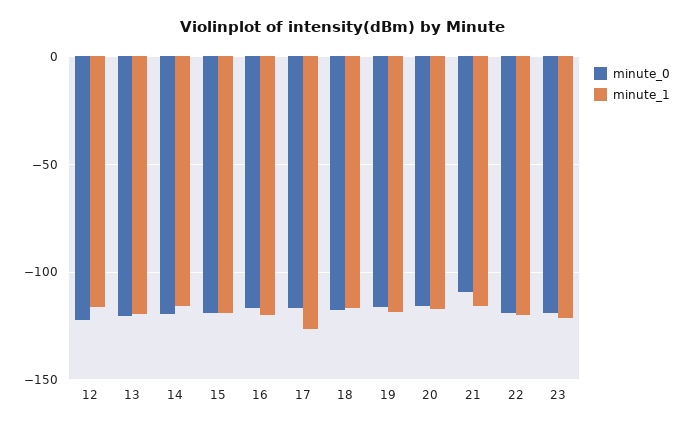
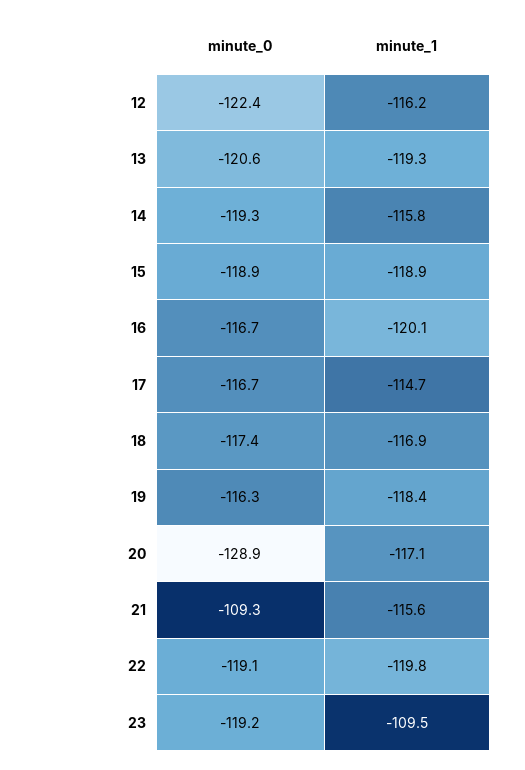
  {
    "minute_0": {
      "12": -122.4,
      "13": -120.6,
      "14": -119.3,
      "15": -118.9,
      "16": -116.7,
      "17": -116.7,
      "18": -117.4,
      "19": -116.3,
-     "20": -115,
+     "20": -128.9,
      "21": -109.3,
      "22": -119.1,
      "23": -119.2
    },
    "minute_1": {
      "12": -116.2,
      "13": -119.3,
      "14": -115.8,
      "15": -118.9,
      "16": -120.1,
-     "17": -125,
+     "17": -114.7,
      "18": -116.9,
      "19": -118.4,
      "20": -117.1,
      "21": -115.6,
      "22": -119.8,
-     "23": -120
+     "23": -109.5
    }
  }

